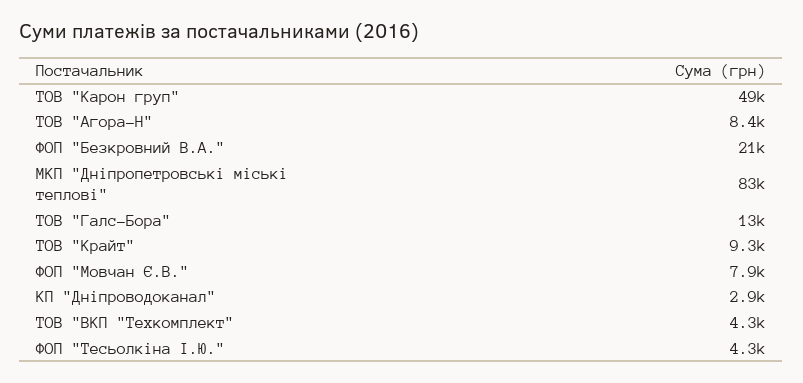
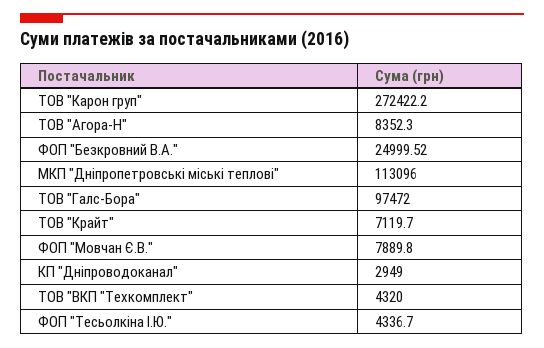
  {
-   "ТОВ \"Карон груп\"": 49000,
+   "ТОВ \"Карон груп\"": 272422.2,
    "ТОВ \"Агора-Н\"": 8352.3,
-   "ФОП \"Безкровний В.А.\"": 21000,
+   "ФОП \"Безкровний В.А.\"": 24999.52,
-   "МКП \"Дніпропетровські міські теплові\"": 83000,
+   "МКП \"Дніпропетровські міські теплові\"": 113096,
-   "ТОВ \"Галс-Бора\"": 13000,
+   "ТОВ \"Галс-Бора\"": 97472,
-   "ТОВ \"Крайт\"": 9300,
+   "ТОВ \"Крайт\"": 7119.7,
    "ФОП \"Мовчан Є.В.\"": 7889.8,
    "КП \"Дніпроводоканал\"": 2949,
    "ТОВ \"ВКП \"Техкомплект\"": 4320,
    "ФОП \"Тесьолкіна І.Ю.\"": 4336.7
  }

